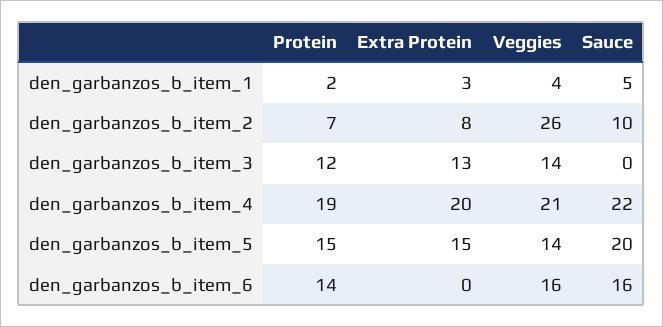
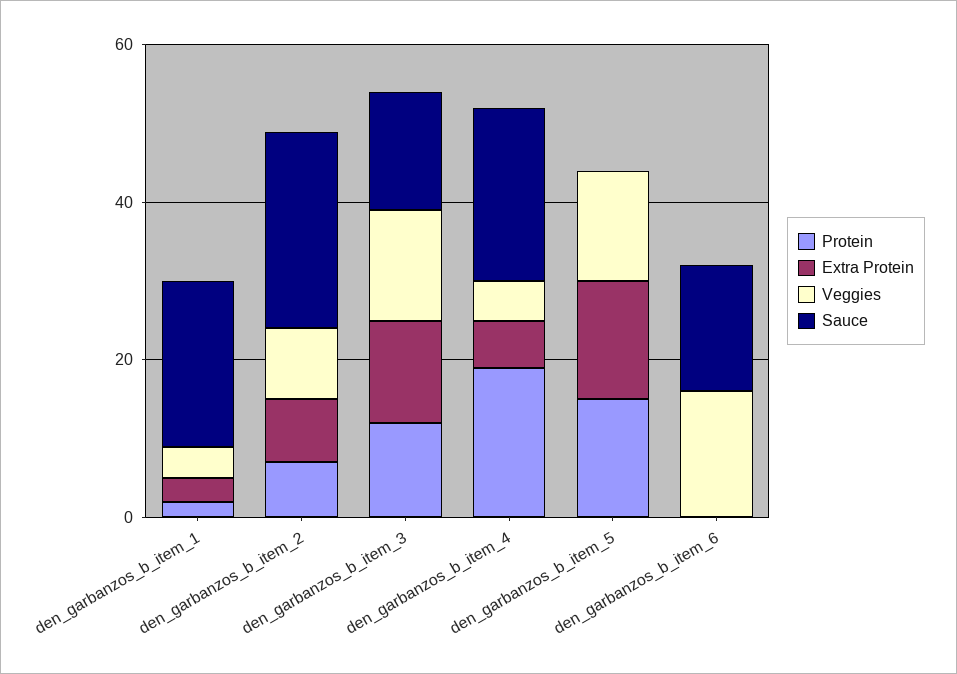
  {
    "Protein": {
      "den_garbanzos_b_item_1": 2,
      "den_garbanzos_b_item_2": 7,
      "den_garbanzos_b_item_3": 12,
      "den_garbanzos_b_item_4": 19,
      "den_garbanzos_b_item_5": 15,
-     "den_garbanzos_b_item_6": 14
+     "den_garbanzos_b_item_6": 0
    },
    "Extra Protein": {
      "den_garbanzos_b_item_1": 3,
      "den_garbanzos_b_item_2": 8,
      "den_garbanzos_b_item_3": 13,
-     "den_garbanzos_b_item_4": 20,
+     "den_garbanzos_b_item_4": 5,
      "den_garbanzos_b_item_5": 15,
      "den_garbanzos_b_item_6": 0
    },
    "Veggies": {
      "den_garbanzos_b_item_1": 4,
-     "den_garbanzos_b_item_2": 26,
+     "den_garbanzos_b_item_2": 10,
      "den_garbanzos_b_item_3": 14,
-     "den_garbanzos_b_item_4": 21,
+     "den_garbanzos_b_item_4": 5,
      "den_garbanzos_b_item_5": 14,
      "den_garbanzos_b_item_6": 16
    },
    "Sauce": {
-     "den_garbanzos_b_item_1": 5,
+     "den_garbanzos_b_item_1": 20,
-     "den_garbanzos_b_item_2": 10,
+     "den_garbanzos_b_item_2": 25,
-     "den_garbanzos_b_item_3": 0,
+     "den_garbanzos_b_item_3": 15,
      "den_garbanzos_b_item_4": 22,
-     "den_garbanzos_b_item_5": 20,
+     "den_garbanzos_b_item_5": 0,
      "den_garbanzos_b_item_6": 16
    }
  }

